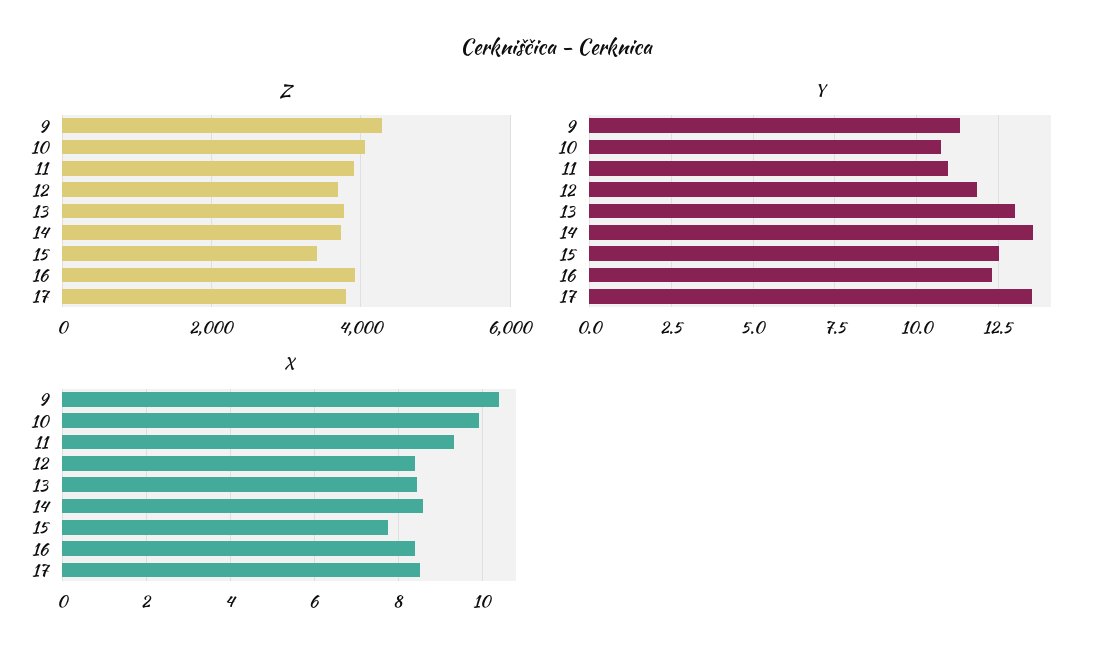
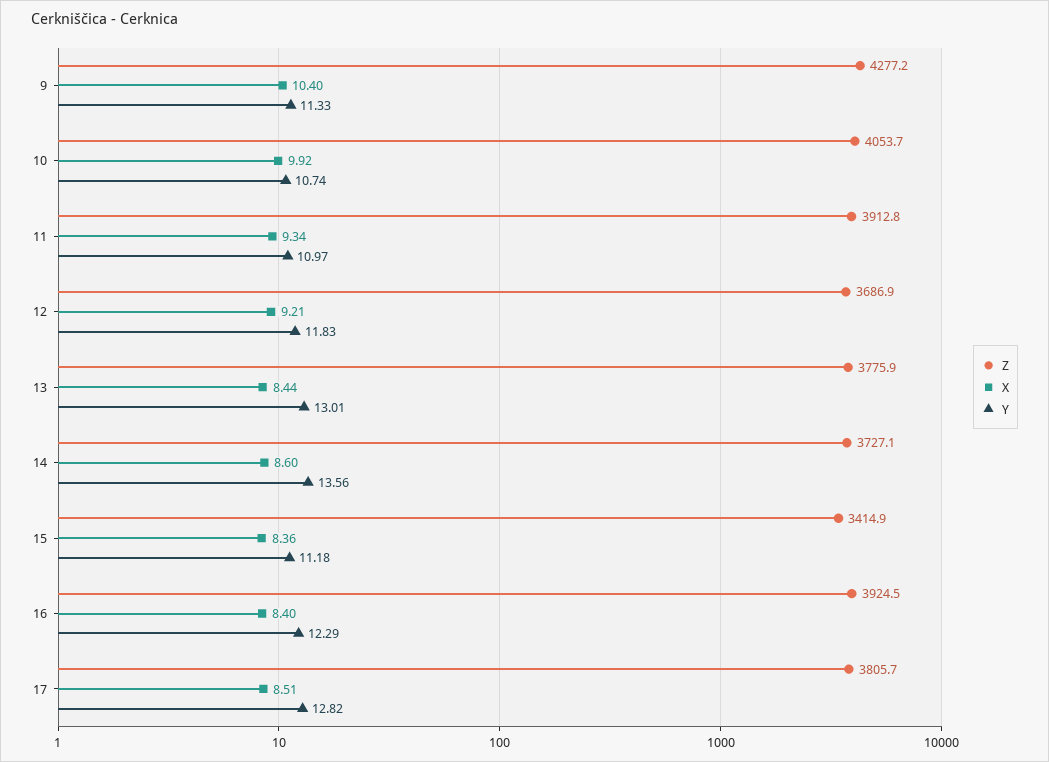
  {
    "Z": {
      "9": 4277.2,
      "10": 4053.7,
      "11": 3912.8,
      "12": 3686.9,
      "13": 3775.9,
      "14": 3727.1,
      "15": 3414.9,
      "16": 3924.5,
      "17": 3805.7
    },
    "Y": {
      "9": 11.33,
      "10": 10.74,
      "11": 10.97,
      "12": 11.83,
      "13": 13.01,
      "14": 13.56,
-     "15": 12.5,
+     "15": 11.18,
      "16": 12.29,
-     "17": 13.5
+     "17": 12.82
    },
    "X": {
      "9": 10.4,
      "10": 9.92,
      "11": 9.34,
-     "12": 8.4,
+     "12": 9.21,
      "13": 8.44,
      "14": 8.6,
-     "15": 7.8,
+     "15": 8.36,
      "16": 8.4,
      "17": 8.51
    }
  }

